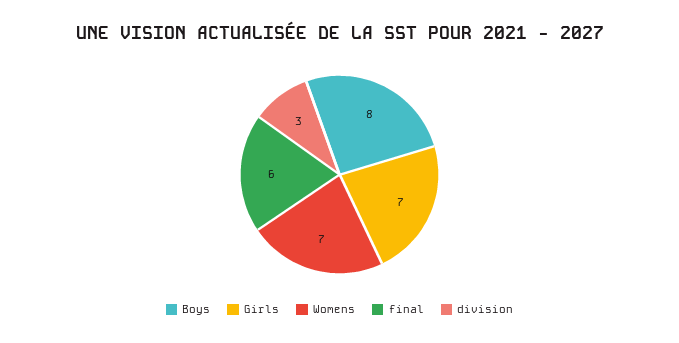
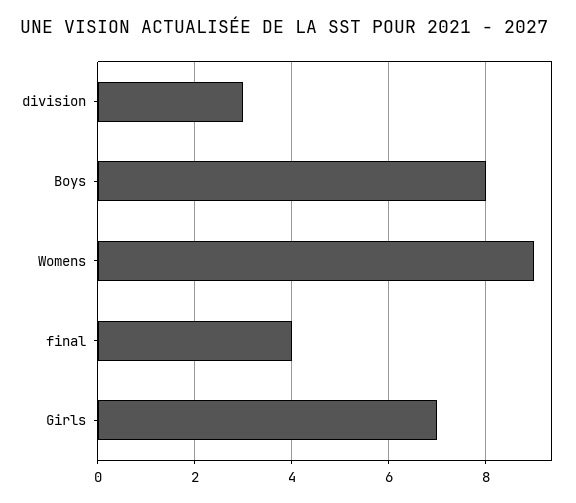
  {
    "Boys": 8,
    "Girls": 7,
-   "Womens": 7,
+   "Womens": 9,
-   "final": 6,
+   "final": 4,
    "division": 3
  }

